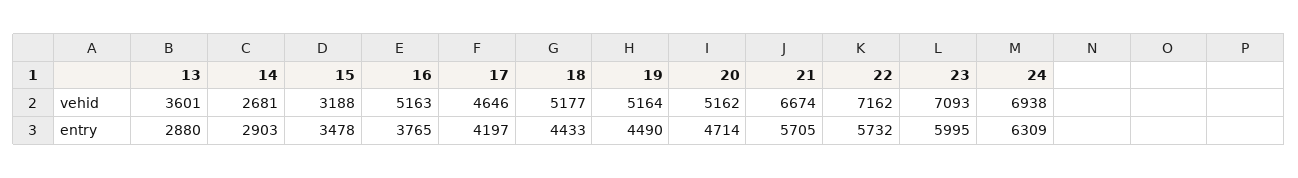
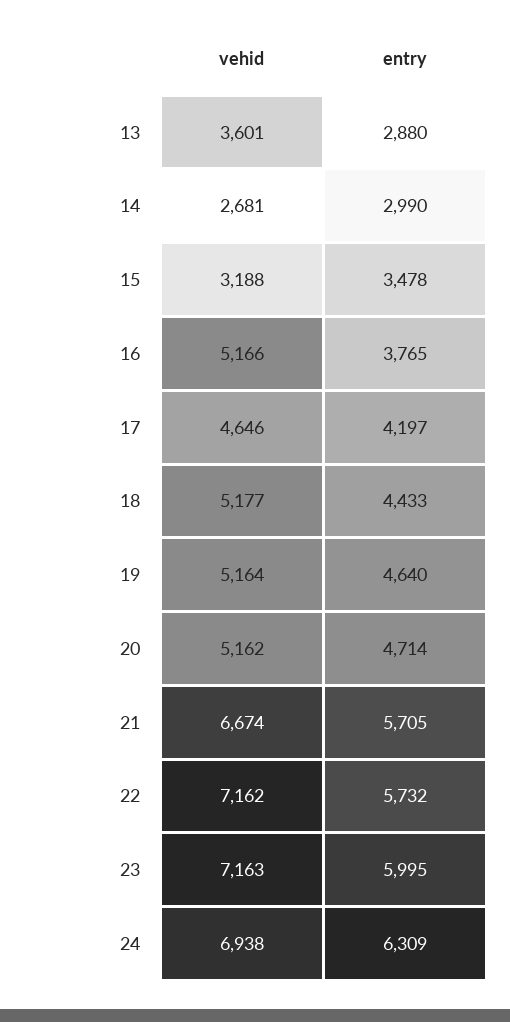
  {
    "13": {
      "vehid": 3601,
      "entry": 2880
    },
    "14": {
      "vehid": 2681,
-     "entry": 2903
+     "entry": 2990
    },
    "15": {
      "vehid": 3188,
      "entry": 3478
    },
    "16": {
-     "vehid": 5163,
+     "vehid": 5166,
      "entry": 3765
    },
    "17": {
      "vehid": 4646,
      "entry": 4197
    },
    "18": {
      "vehid": 5177,
      "entry": 4433
    },
    "19": {
      "vehid": 5164,
-     "entry": 4490
+     "entry": 4640
    },
    "20": {
      "vehid": 5162,
      "entry": 4714
    },
    "21": {
      "vehid": 6674,
      "entry": 5705
    },
    "22": {
      "vehid": 7162,
      "entry": 5732
    },
    "23": {
-     "vehid": 7093,
+     "vehid": 7163,
      "entry": 5995
    },
    "24": {
      "vehid": 6938,
      "entry": 6309
    }
  }

